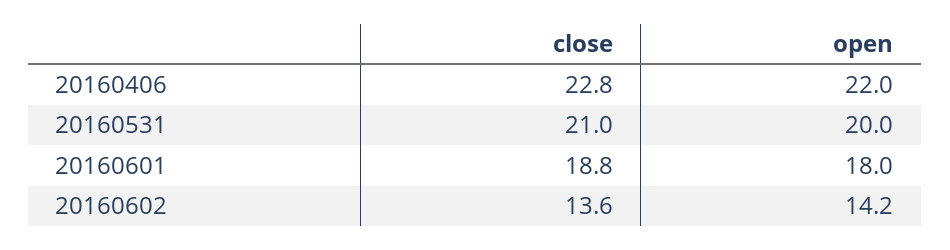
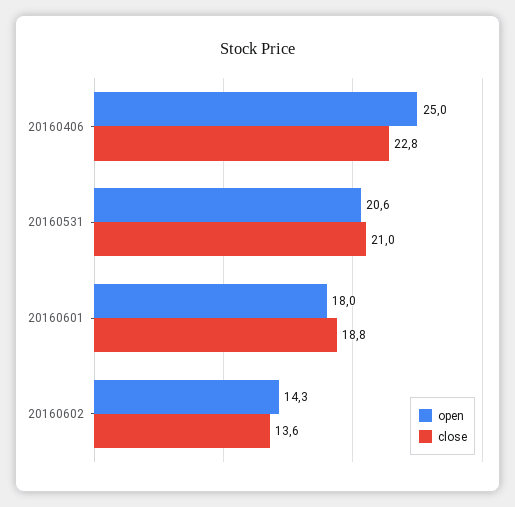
  {
    "close": {
      "20160406": 22.8,
      "20160531": 21,
      "20160601": 18.8,
      "20160602": 13.6
    },
    "open": {
-     "20160406": 22,
+     "20160406": 25,
-     "20160531": 20,
+     "20160531": 20.6,
      "20160601": 18,
-     "20160602": 14.2
+     "20160602": 14.3
    }
  }

